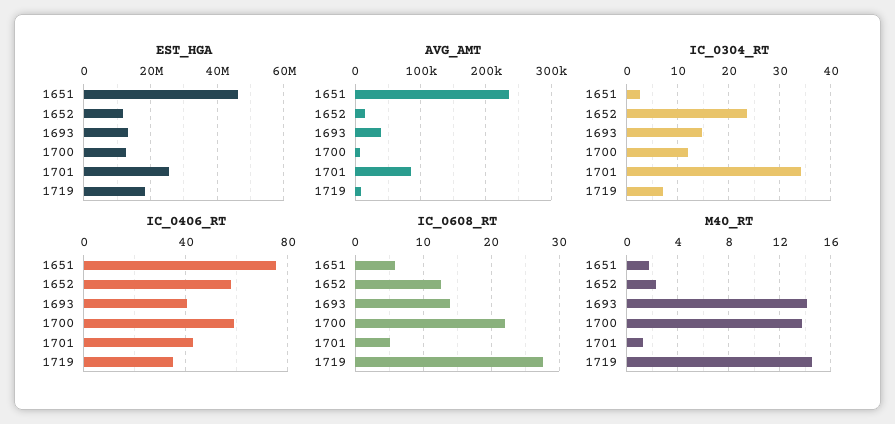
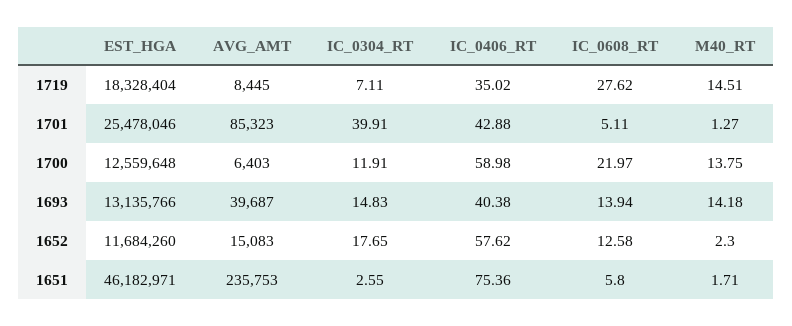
  {
    "EST_HGA": {
      "1651": 46182971,
      "1652": 11684260,
      "1693": 13135766,
      "1700": 12559648,
      "1701": 25478046,
      "1719": 18328404
    },
    "AVG_AMT": {
      "1651": 235753,
      "1652": 15083,
      "1693": 39687,
      "1700": 6403,
      "1701": 85323,
      "1719": 8445
    },
    "IC_0304_RT": {
      "1651": 2.55,
-     "1652": 24,
+     "1652": 17.65,
      "1693": 14.83,
      "1700": 11.91,
-     "1701": 34,
+     "1701": 39.91,
      "1719": 7.11
    },
    "IC_0406_RT": {
      "1651": 75.36,
      "1652": 57.62,
      "1693": 40.38,
      "1700": 58.98,
      "1701": 42.88,
      "1719": 35.02
    },
    "IC_0608_RT": {
      "1651": 5.8,
      "1652": 12.58,
      "1693": 13.94,
      "1700": 21.97,
      "1701": 5.11,
      "1719": 27.62
    },
    "M40_RT": {
      "1651": 1.71,
      "1652": 2.3,
      "1693": 14.18,
      "1700": 13.75,
      "1701": 1.27,
      "1719": 14.51
    }
  }

